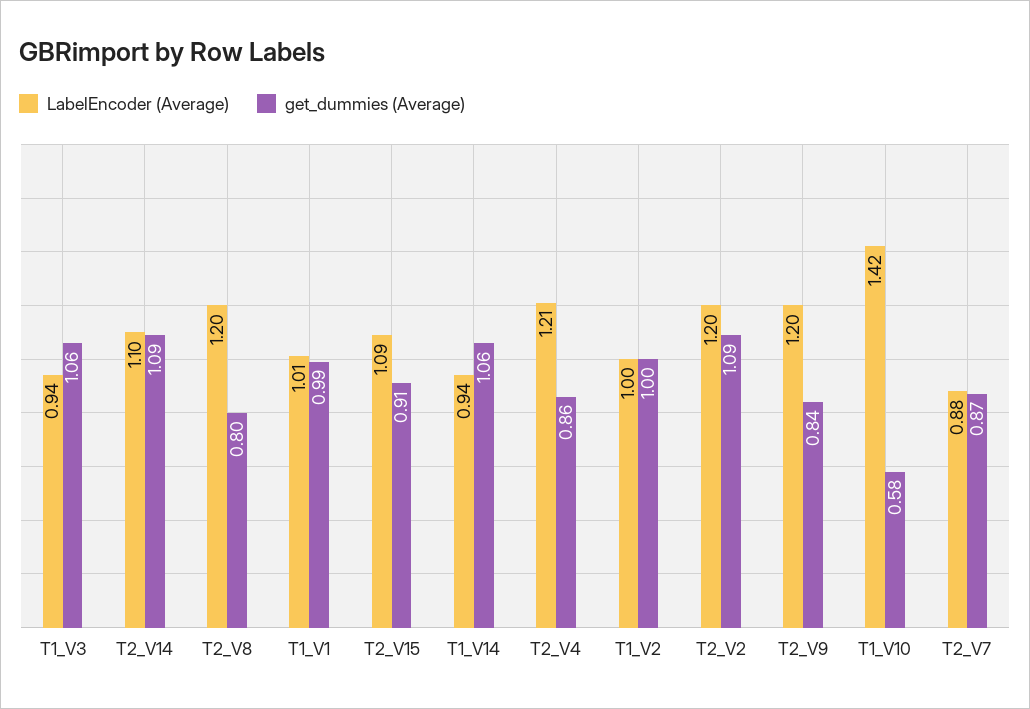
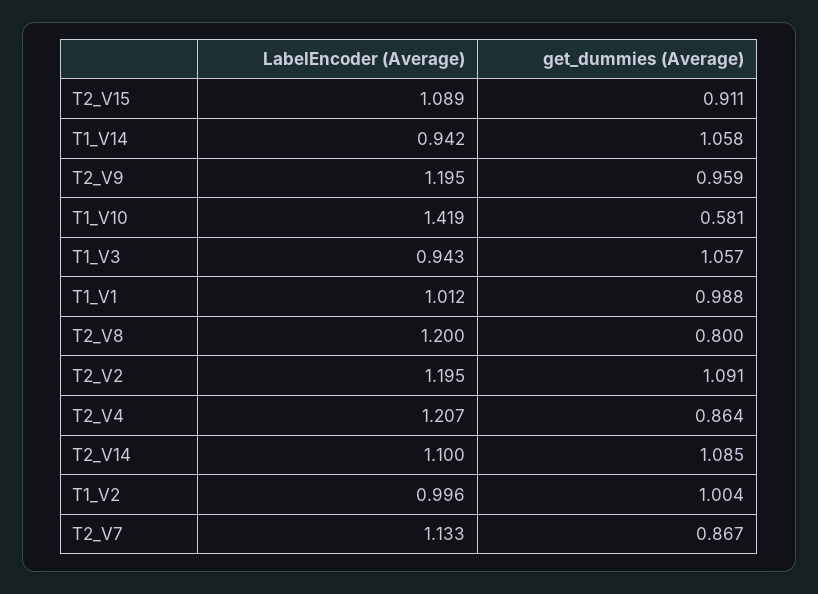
  {
    "LabelEncoder (Average)": {
      "T1_V3": 0.943,
      "T2_V14": 1.1,
      "T2_V8": 1.2,
      "T1_V1": 1.012,
      "T2_V15": 1.089,
      "T1_V14": 0.942,
      "T2_V4": 1.207,
      "T1_V2": 0.996,
      "T2_V2": 1.195,
      "T2_V9": 1.195,
      "T1_V10": 1.419,
-     "T2_V7": 0.88
+     "T2_V7": 1.133
    },
    "get_dummies (Average)": {
      "T1_V3": 1.057,
      "T2_V14": 1.085,
      "T2_V8": 0.8,
      "T1_V1": 0.988,
      "T2_V15": 0.911,
      "T1_V14": 1.058,
      "T2_V4": 0.864,
      "T1_V2": 1.004,
      "T2_V2": 1.091,
-     "T2_V9": 0.84,
+     "T2_V9": 0.959,
      "T1_V10": 0.581,
      "T2_V7": 0.867
    }
  }

